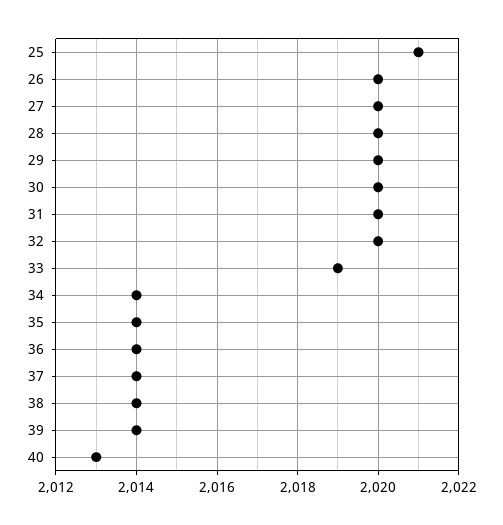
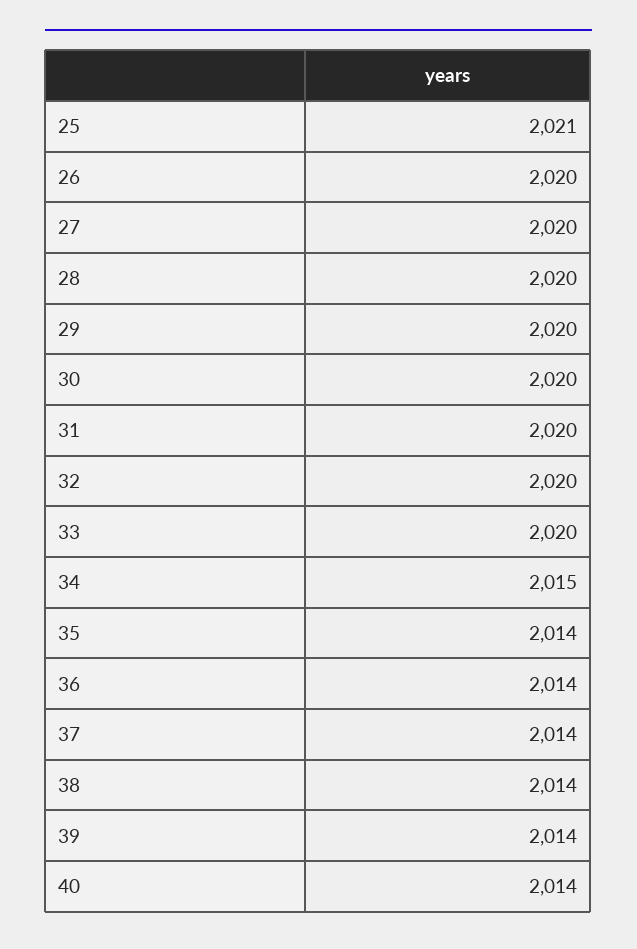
  {
    "25": 2021,
    "26": 2020,
    "27": 2020,
    "28": 2020,
    "29": 2020,
    "30": 2020,
    "31": 2020,
    "32": 2020,
-   "33": 2019,
+   "33": 2020,
-   "34": 2014,
+   "34": 2015,
    "35": 2014,
    "36": 2014,
    "37": 2014,
    "38": 2014,
    "39": 2014,
-   "40": 2013
+   "40": 2014
  }

